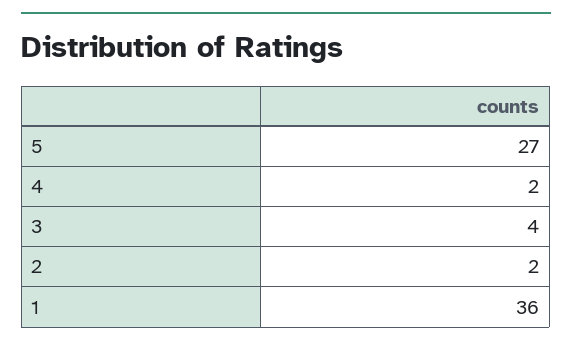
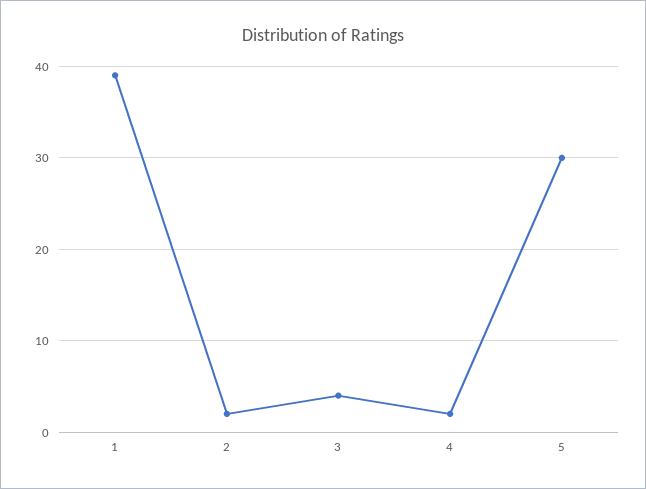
  {
-   "5": 27,
+   "5": 30,
    "4": 2,
    "3": 4,
    "2": 2,
-   "1": 36
+   "1": 39
  }

